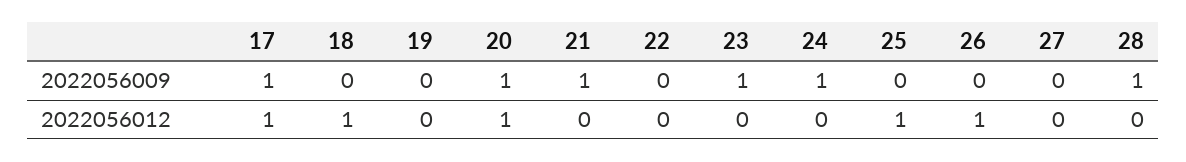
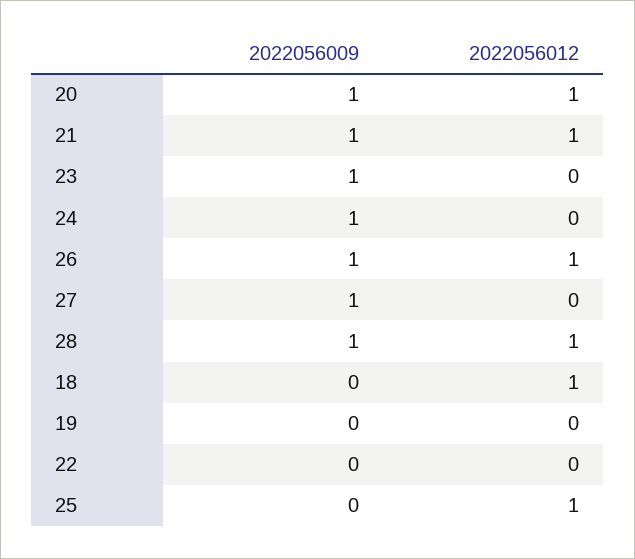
  {
-   "17": {
-     "2022056009": 1,
-     "2022056012": 1
-   },
    "18": {
      "2022056009": 0,
      "2022056012": 1
    },
    "19": {
      "2022056009": 0,
      "2022056012": 0
    },
    "20": {
      "2022056009": 1,
      "2022056012": 1
    },
    "21": {
      "2022056009": 1,
-     "2022056012": 0
+     "2022056012": 1
    },
    "22": {
      "2022056009": 0,
      "2022056012": 0
    },
    "23": {
      "2022056009": 1,
      "2022056012": 0
    },
    "24": {
      "2022056009": 1,
      "2022056012": 0
    },
    "25": {
      "2022056009": 0,
      "2022056012": 1
    },
    "26": {
-     "2022056009": 0,
+     "2022056009": 1,
      "2022056012": 1
    },
    "27": {
-     "2022056009": 0,
+     "2022056009": 1,
      "2022056012": 0
    },
    "28": {
      "2022056009": 1,
-     "2022056012": 0
+     "2022056012": 1
    }
  }

